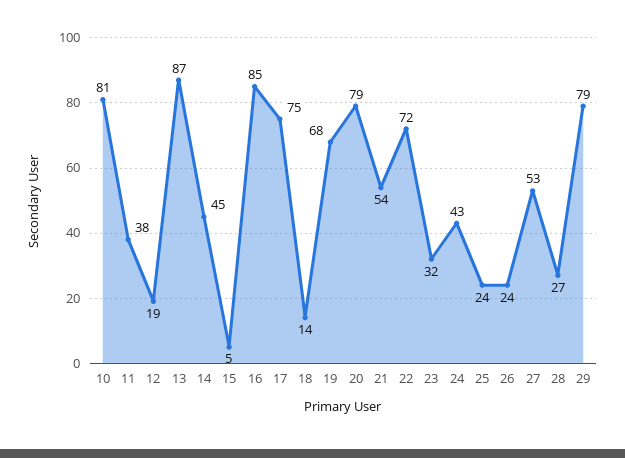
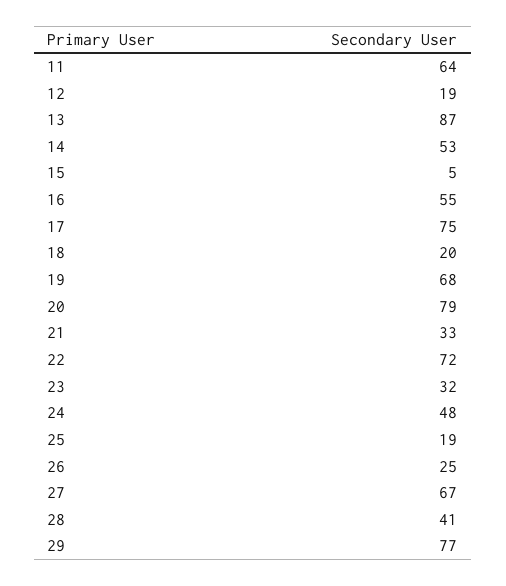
  {
-   "10": 81,
-   "11": 38,
+   "11": 64,
    "12": 19,
    "13": 87,
-   "14": 45,
+   "14": 53,
    "15": 5,
-   "16": 85,
+   "16": 55,
    "17": 75,
-   "18": 14,
+   "18": 20,
    "19": 68,
    "20": 79,
-   "21": 54,
+   "21": 33,
    "22": 72,
    "23": 32,
-   "24": 43,
+   "24": 48,
-   "25": 24,
+   "25": 19,
-   "26": 24,
+   "26": 25,
-   "27": 53,
+   "27": 67,
-   "28": 27,
+   "28": 41,
-   "29": 79
+   "29": 77
  }

